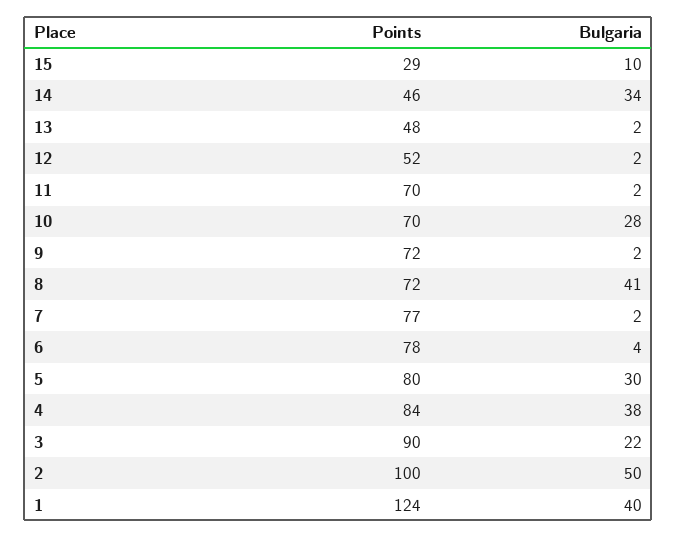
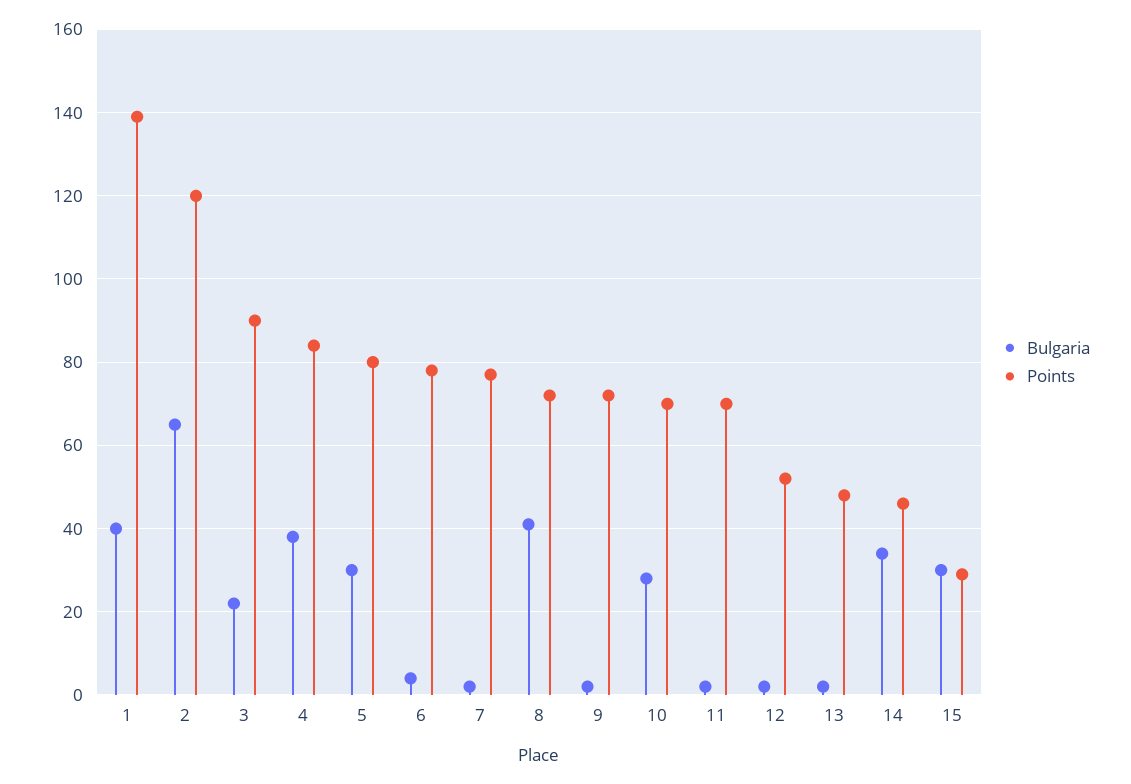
  {
    "Points": {
      "15": 29,
      "14": 46,
      "13": 48,
      "12": 52,
      "11": 70,
      "10": 70,
      "9": 72,
      "8": 72,
      "7": 77,
      "6": 78,
      "5": 80,
      "4": 84,
      "3": 90,
-     "2": 100,
+     "2": 120,
-     "1": 124
+     "1": 140
    },
    "Bulgaria": {
-     "15": 10,
+     "15": 30,
      "14": 34,
      "13": 2,
      "12": 2,
      "11": 2,
      "10": 28,
      "9": 2,
      "8": 41,
      "7": 2,
      "6": 4,
      "5": 30,
      "4": 38,
      "3": 22,
-     "2": 50,
+     "2": 65,
      "1": 40
    }
  }

